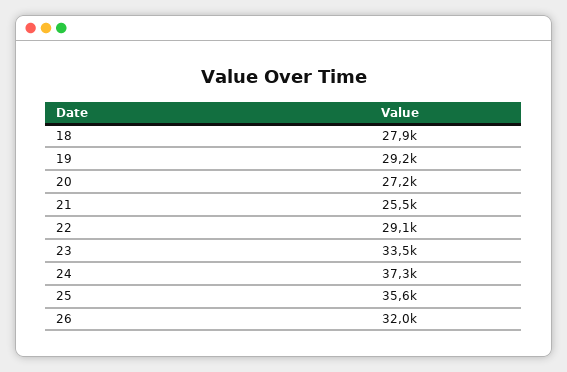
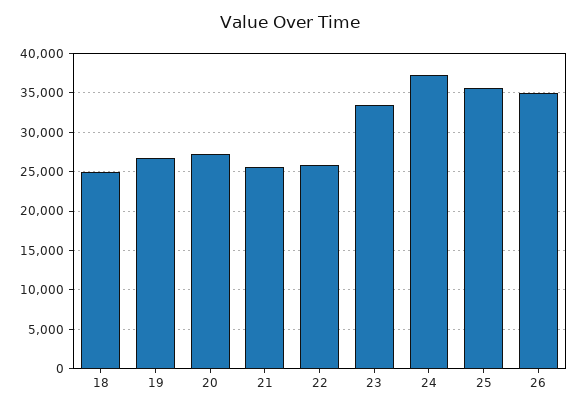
  {
-   "18": 27900,
+   "18": 25000,
-   "19": 29200,
+   "19": 27000,
    "20": 27200,
    "21": 25500,
-   "22": 29100,
+   "22": 26000,
    "23": 33500,
    "24": 37300,
    "25": 35600,
-   "26": 32000
+   "26": 35000
  }

